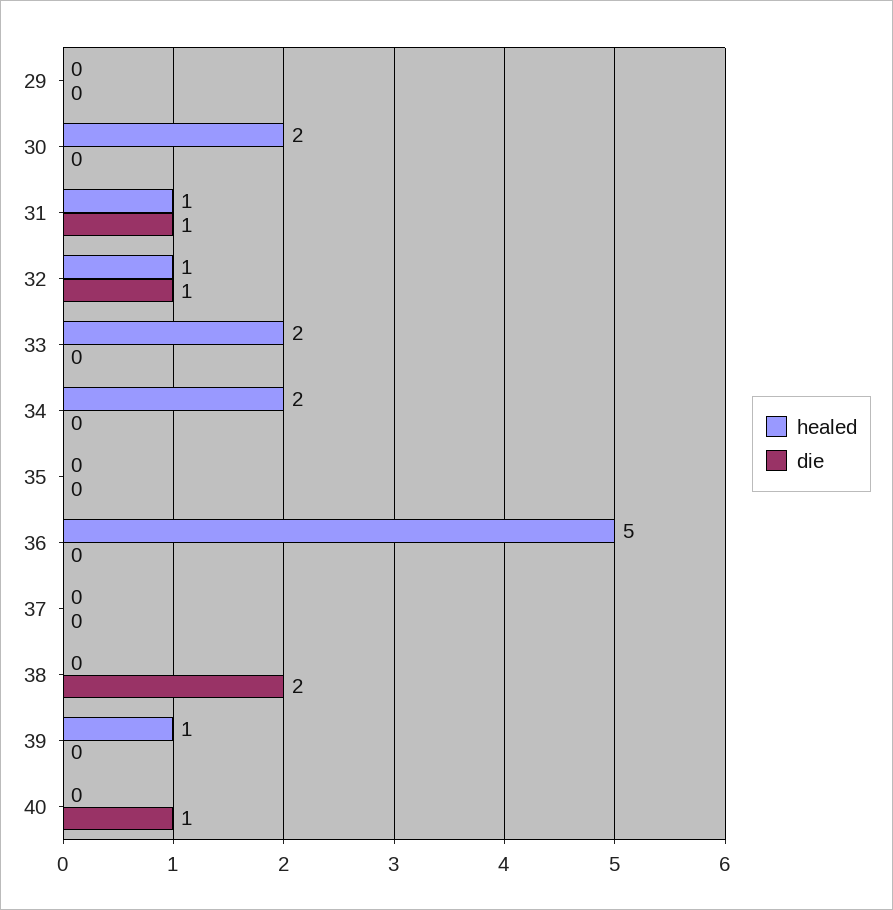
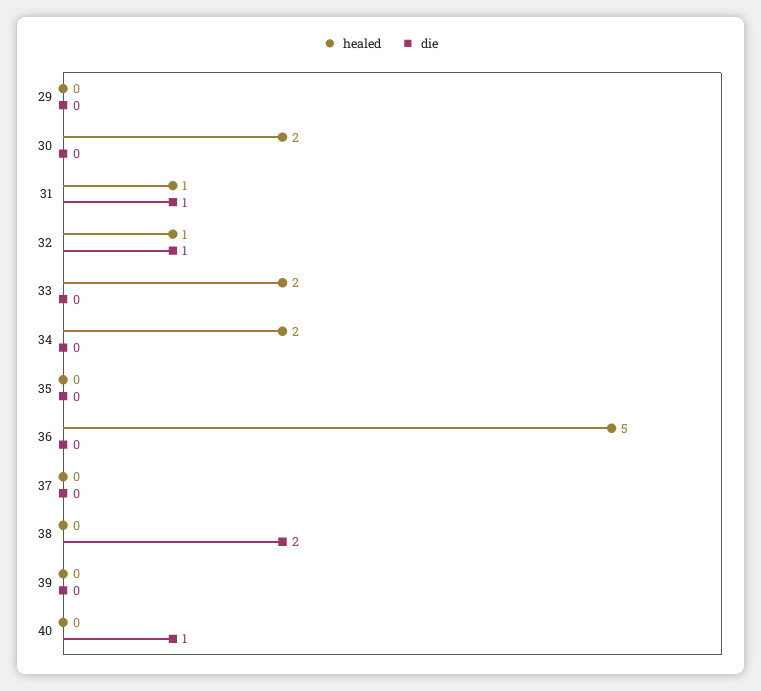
  {
    "healed": {
      "29": 0,
      "30": 2,
      "31": 1,
      "32": 1,
      "33": 2,
      "34": 2,
      "35": 0,
      "36": 5,
      "37": 0,
      "38": 0,
-     "39": 1,
+     "39": 0,
      "40": 0
    },
    "die": {
      "29": 0,
      "30": 0,
      "31": 1,
      "32": 1,
      "33": 0,
      "34": 0,
      "35": 0,
      "36": 0,
      "37": 0,
      "38": 2,
      "39": 0,
      "40": 1
    }
  }

